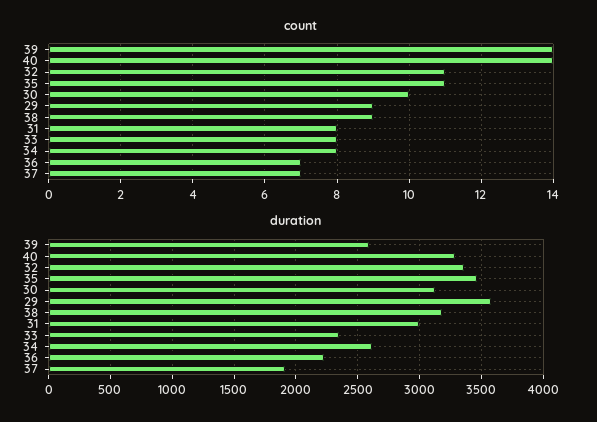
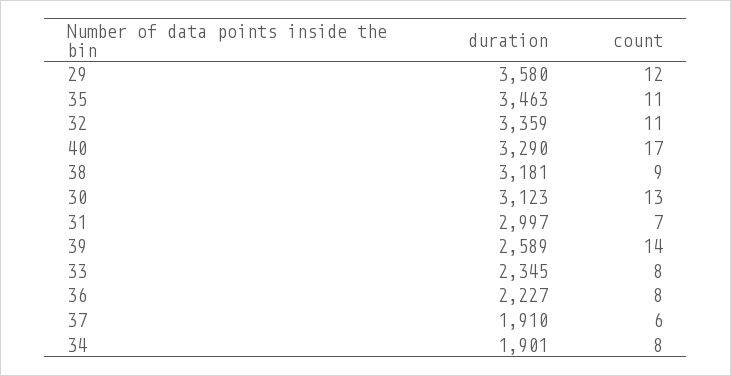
  {
    "count": {
      "39": 14,
-     "40": 14,
+     "40": 17,
      "32": 11,
      "35": 11,
-     "30": 10,
+     "30": 13,
-     "29": 9,
+     "29": 12,
      "38": 9,
-     "31": 8,
+     "31": 7,
      "33": 8,
      "34": 8,
-     "36": 7,
+     "36": 8,
-     "37": 7
+     "37": 6
    },
    "duration": {
      "39": 2589,
      "40": 3290,
      "32": 3359,
      "35": 3463,
      "30": 3123,
      "29": 3580,
      "38": 3181,
      "31": 2997,
      "33": 2345,
-     "34": 2600,
+     "34": 1901,
      "36": 2227,
      "37": 1910
    }
  }

